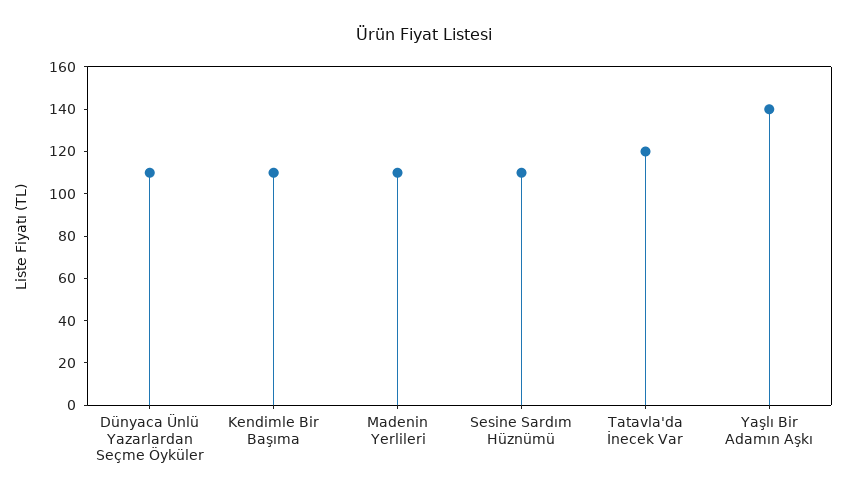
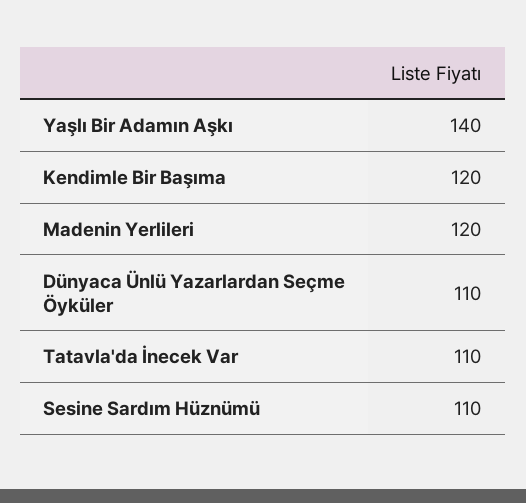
  {
    "Dünyaca Ünlü Yazarlardan Seçme Öyküler": 110,
-   "Kendimle Bir Başıma": 110,
+   "Kendimle Bir Başıma": 120,
-   "Madenin Yerlileri": 110,
+   "Madenin Yerlileri": 120,
    "Sesine Sardım Hüznümü": 110,
-   "Tatavla'da İnecek Var": 120,
+   "Tatavla'da İnecek Var": 110,
    "Yaşlı Bir Adamın Aşkı": 140
  }

